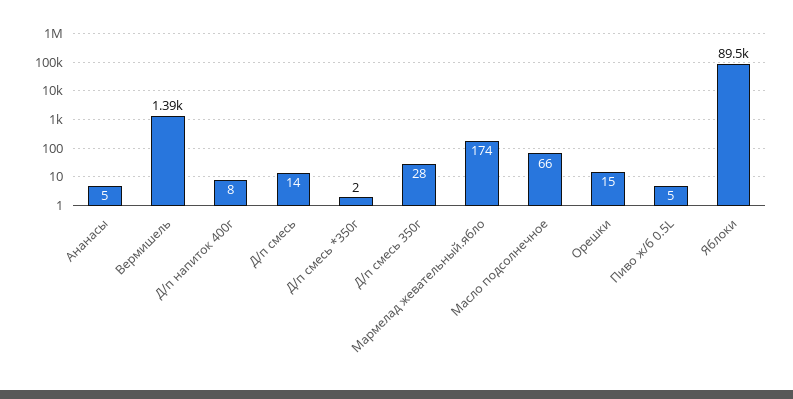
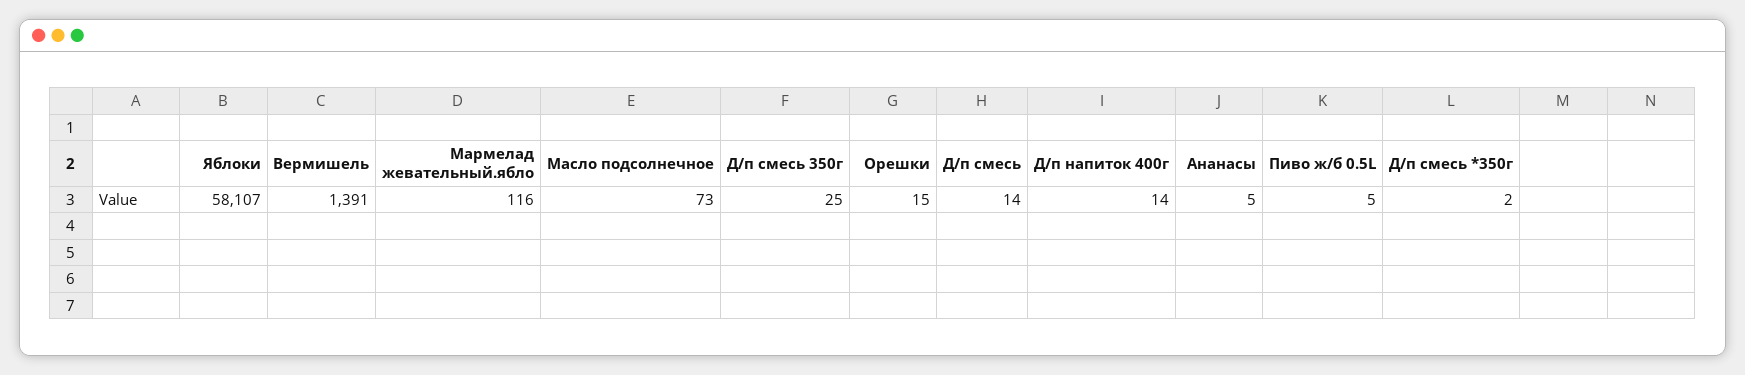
  {
    "Ананасы": 5,
    "Вермишель": 1391,
-   "Д/п напиток 400г": 8,
+   "Д/п напиток 400г": 14,
    "Д/п смесь": 14,
    "Д/п смесь *350г": 2,
-   "Д/п смесь 350г": 28,
+   "Д/п смесь 350г": 25,
-   "Мармелад жевательный.ябло": 174,
+   "Мармелад жевательный.ябло": 116,
-   "Масло подсолнечное": 66,
+   "Масло подсолнечное": 73,
    "Орешки": 15,
    "Пиво ж/б 0.5L": 5,
-   "Яблоки": 89500
+   "Яблоки": 58107
  }

